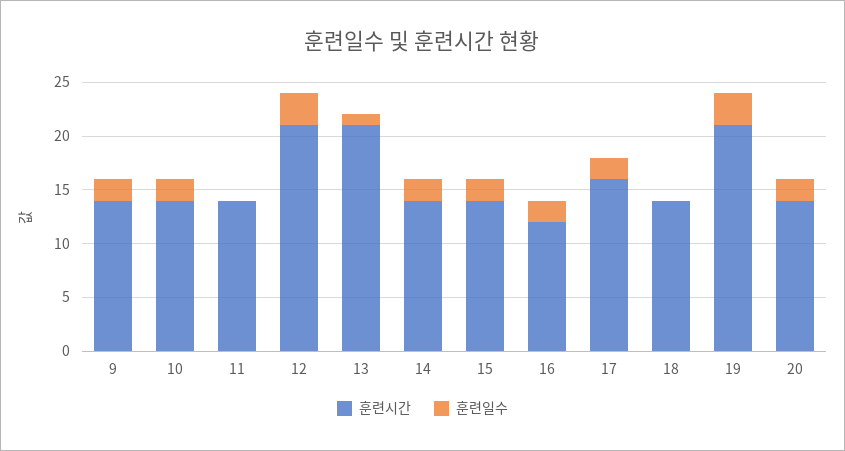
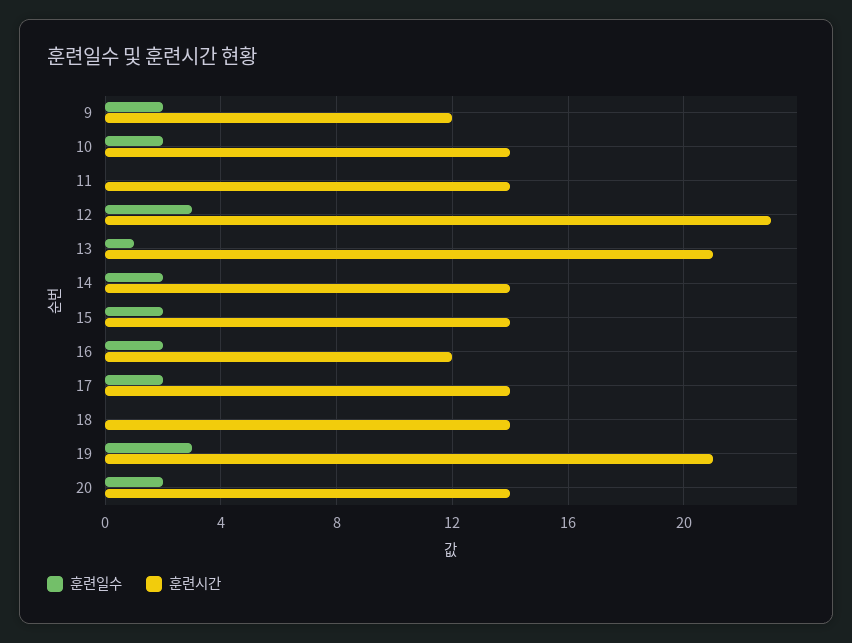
  {
    "훈련시간": {
-     "9": 14,
+     "9": 12,
      "10": 14,
      "11": 14,
-     "12": 21,
+     "12": 23,
      "13": 21,
      "14": 14,
      "15": 14,
      "16": 12,
-     "17": 16,
+     "17": 14,
      "18": 14,
      "19": 21,
      "20": 14
    },
    "훈련일수": {
      "9": 2,
      "10": 2,
      "11": 0,
      "12": 3,
      "13": 1,
      "14": 2,
      "15": 2,
      "16": 2,
      "17": 2,
      "18": 0,
      "19": 3,
      "20": 2
    }
  }

